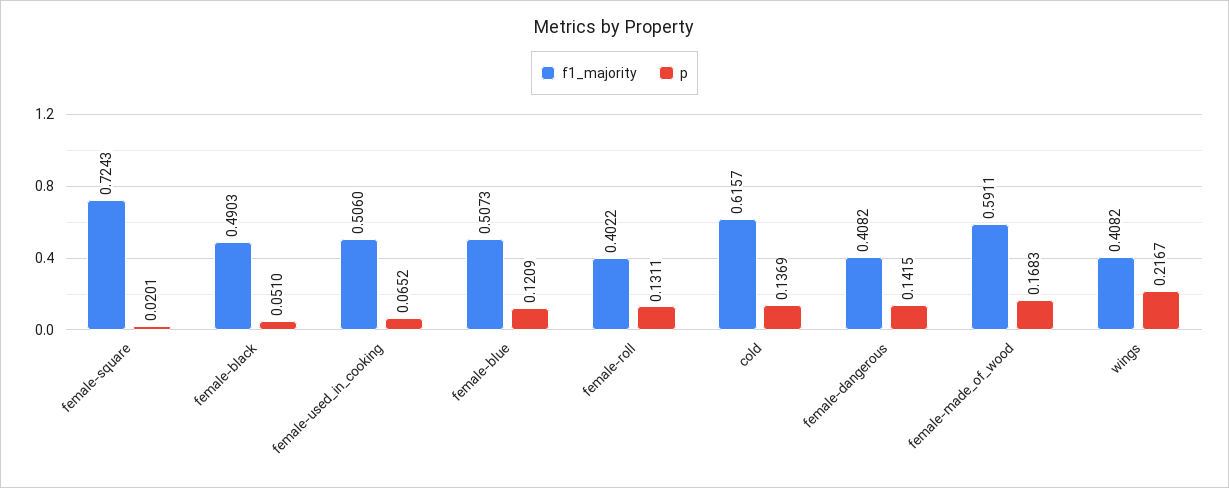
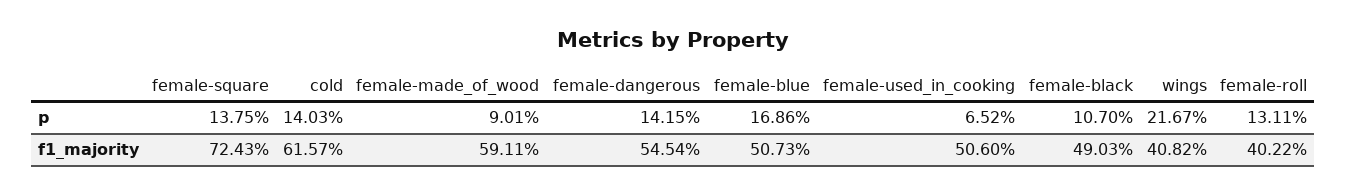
  {
    "f1_majority": {
      "female-square": 0.7243,
      "female-black": 0.4903,
      "female-used_in_cooking": 0.506,
      "female-blue": 0.5073,
      "female-roll": 0.4022,
      "cold": 0.6157,
-     "female-dangerous": 0.4082,
+     "female-dangerous": 0.5454,
      "female-made_of_wood": 0.5911,
      "wings": 0.4082
    },
    "p": {
-     "female-square": 0.0201,
+     "female-square": 0.1375,
-     "female-black": 0.051,
+     "female-black": 0.107,
      "female-used_in_cooking": 0.0652,
-     "female-blue": 0.1209,
+     "female-blue": 0.1686,
      "female-roll": 0.1311,
-     "cold": 0.1369,
+     "cold": 0.1403,
      "female-dangerous": 0.1415,
-     "female-made_of_wood": 0.1683,
+     "female-made_of_wood": 0.0901,
      "wings": 0.2167
    }
  }

